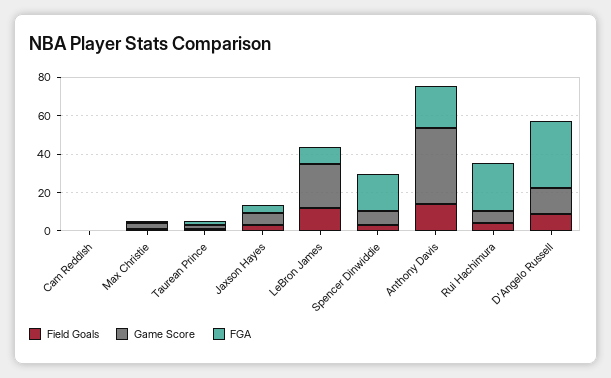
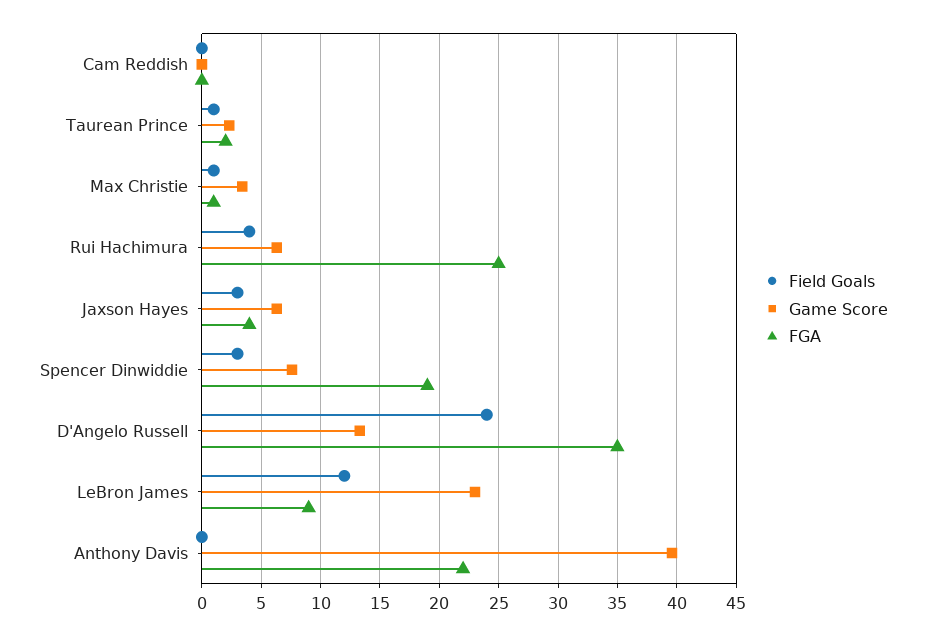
  {
    "Field Goals": {
      "Cam Reddish": 0,
      "Max Christie": 1,
      "Taurean Prince": 1,
      "Jaxson Hayes": 3,
      "LeBron James": 12,
      "Spencer Dinwiddie": 3,
-     "Anthony Davis": 15,
+     "Anthony Davis": 0,
      "Rui Hachimura": 4,
-     "D'Angelo Russell": 10
+     "D'Angelo Russell": 24
    },
    "Game Score": {
      "Cam Reddish": 0,
      "Max Christie": 3,
      "Taurean Prince": 2,
      "Jaxson Hayes": 6,
      "LeBron James": 23,
      "Spencer Dinwiddie": 8,
      "Anthony Davis": 40,
      "Rui Hachimura": 6,
      "D'Angelo Russell": 13
    },
    "FGA": {
      "Cam Reddish": 0,
      "Max Christie": 1,
      "Taurean Prince": 2,
      "Jaxson Hayes": 4,
      "LeBron James": 9,
      "Spencer Dinwiddie": 19,
      "Anthony Davis": 22,
      "Rui Hachimura": 25,
      "D'Angelo Russell": 35
    }
  }

